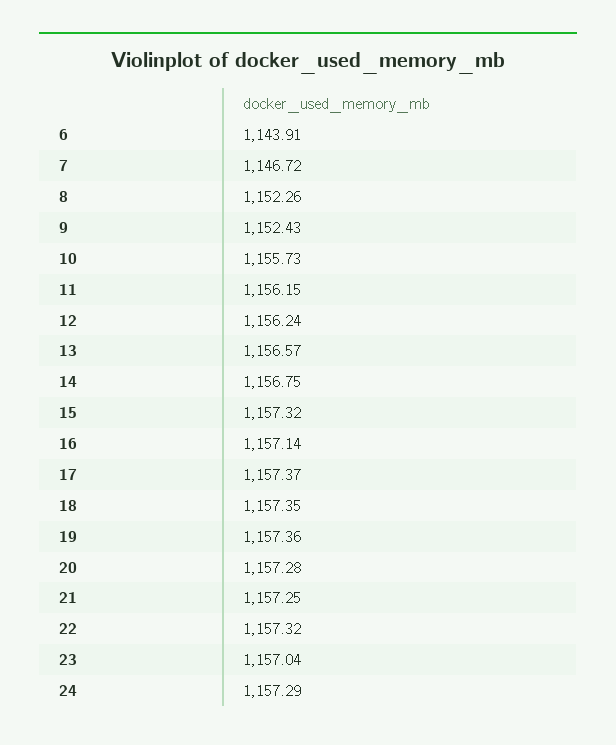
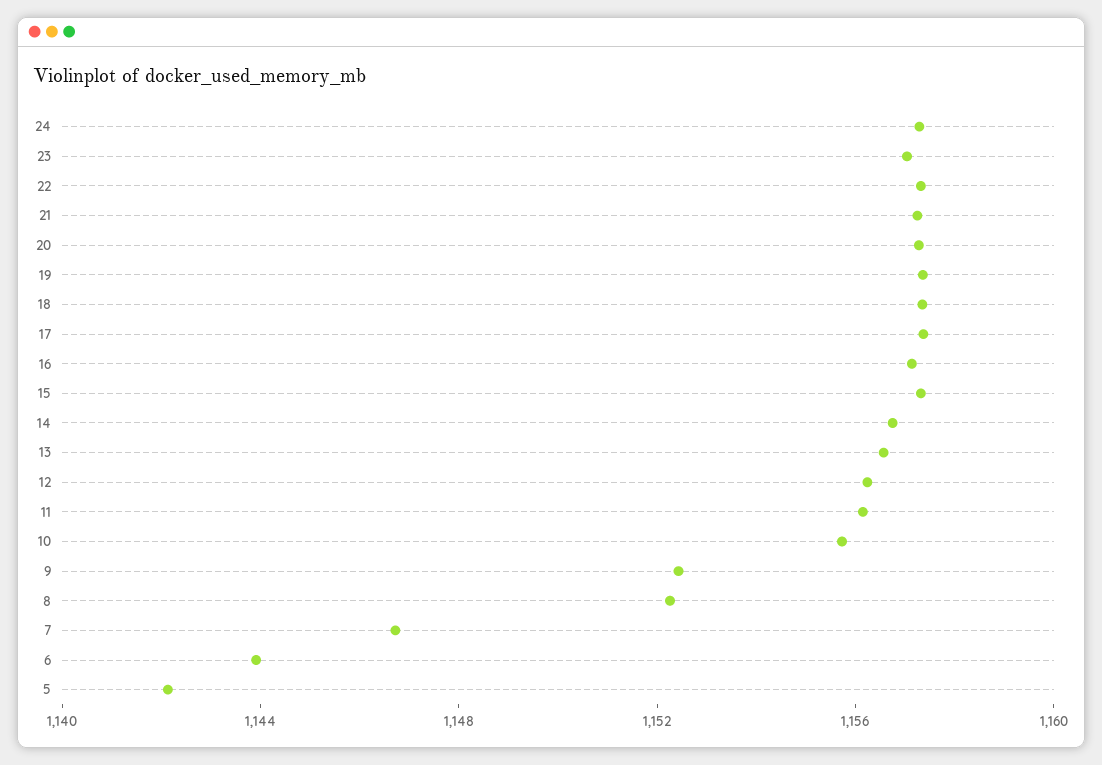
  {
    "6": 1143.91,
    "7": 1146.72,
    "8": 1152.26,
    "9": 1152.43,
    "10": 1155.73,
    "11": 1156.15,
    "12": 1156.24,
    "13": 1156.57,
    "14": 1156.75,
    "15": 1157.32,
    "16": 1157.14,
    "17": 1157.37,
    "18": 1157.35,
    "19": 1157.36,
    "20": 1157.28,
    "21": 1157.25,
    "22": 1157.32,
    "23": 1157.04,
-   "24": 1157.29
+   "24": 1157.29,
+   "5": 1142
  }

